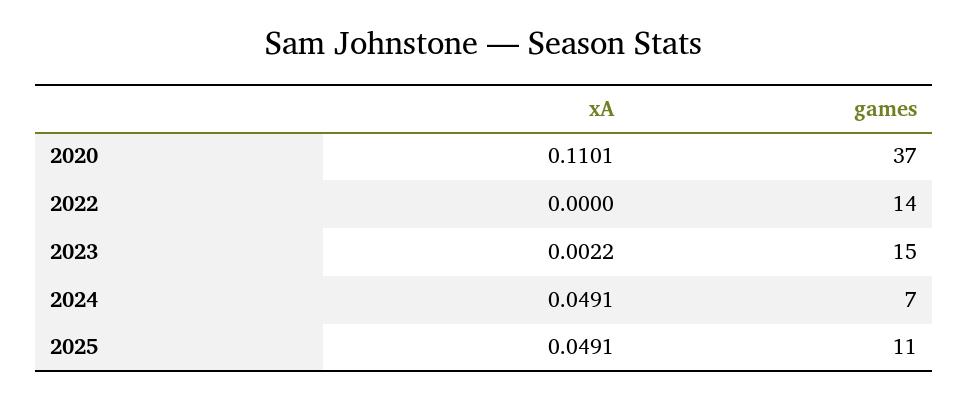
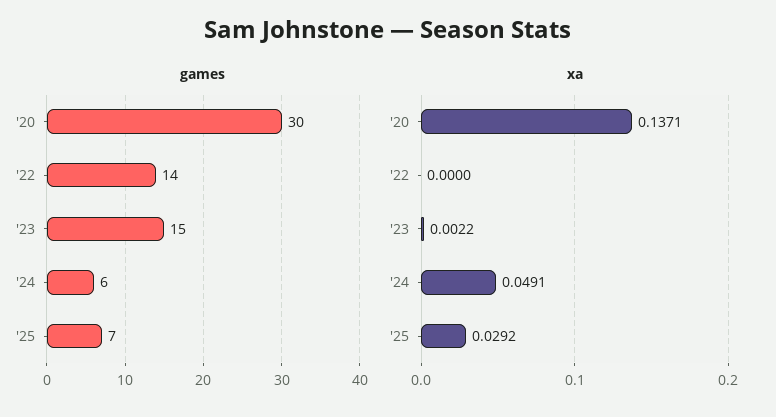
  {
    "xA": {
-     "2020": 0.1101,
+     "2020": 0.1371,
      "2022": 0,
      "2023": 0.0022,
      "2024": 0.0491,
-     "2025": 0.0491
+     "2025": 0.0292
    },
    "games": {
-     "2020": 37,
+     "2020": 30,
      "2022": 14,
      "2023": 15,
-     "2024": 7,
+     "2024": 6,
-     "2025": 11
+     "2025": 7
    }
  }

